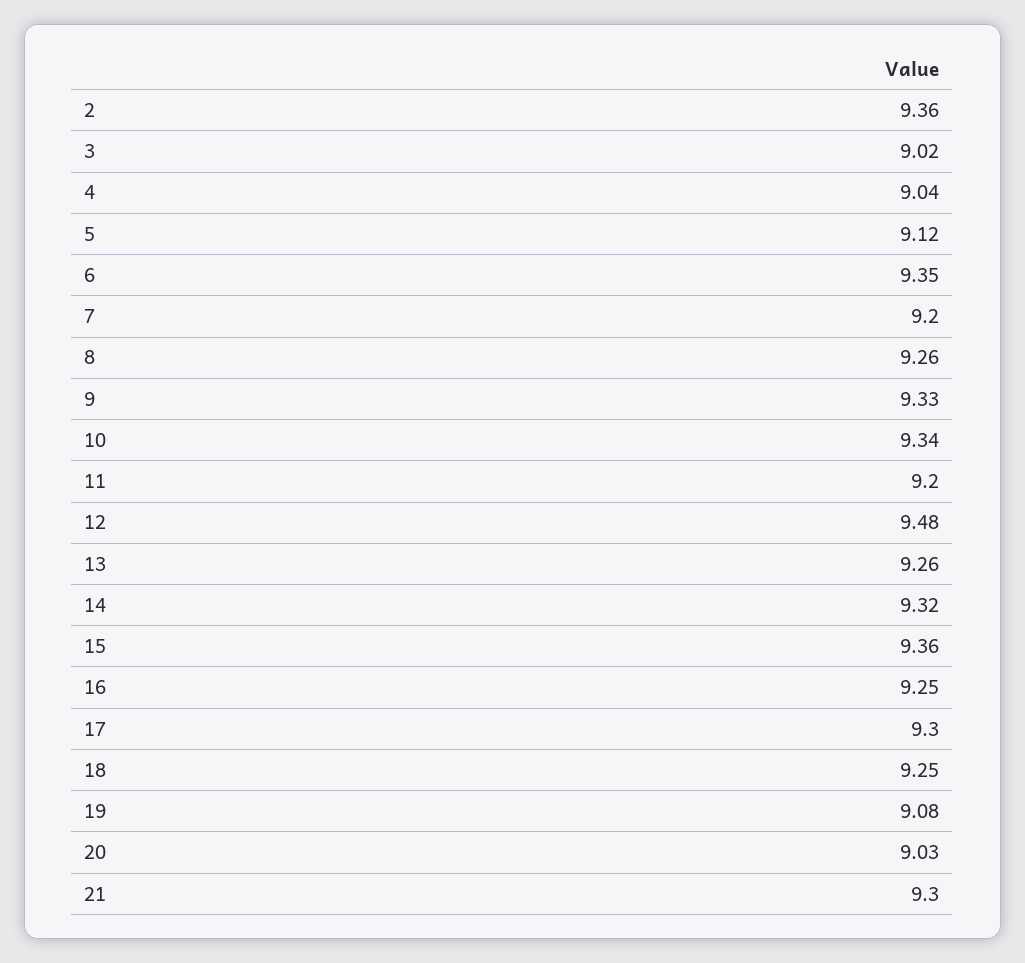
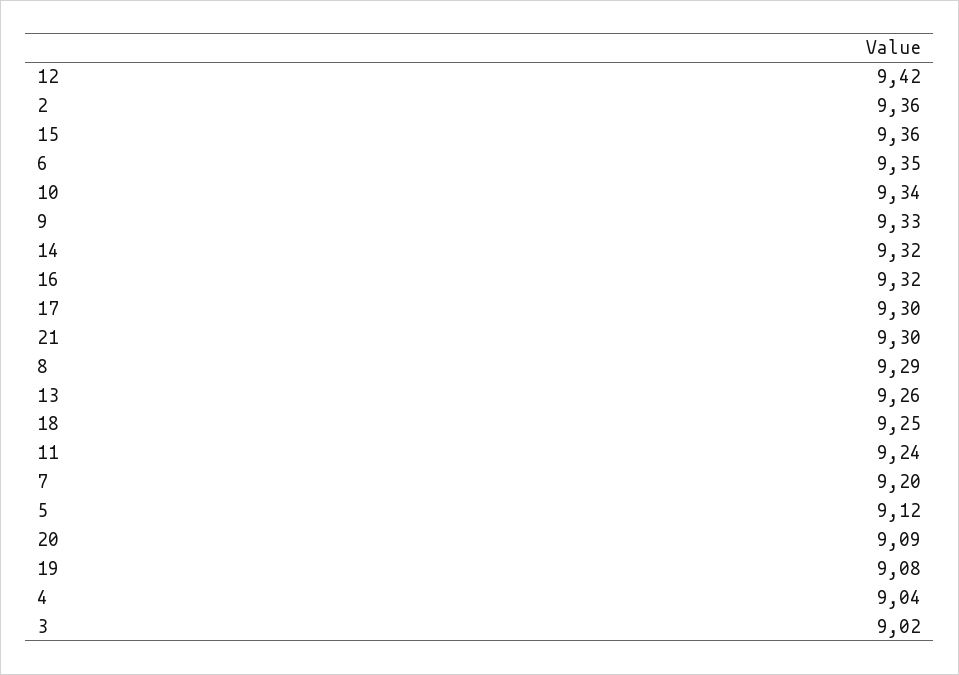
  {
    "2": 9.36,
    "3": 9.02,
    "4": 9.04,
    "5": 9.12,
    "6": 9.35,
    "7": 9.2,
-   "8": 9.26,
+   "8": 9.29,
    "9": 9.33,
    "10": 9.34,
-   "11": 9.2,
+   "11": 9.24,
-   "12": 9.48,
+   "12": 9.42,
    "13": 9.26,
    "14": 9.32,
    "15": 9.36,
-   "16": 9.25,
+   "16": 9.32,
    "17": 9.3,
    "18": 9.25,
    "19": 9.08,
-   "20": 9.03,
+   "20": 9.09,
    "21": 9.3
  }

